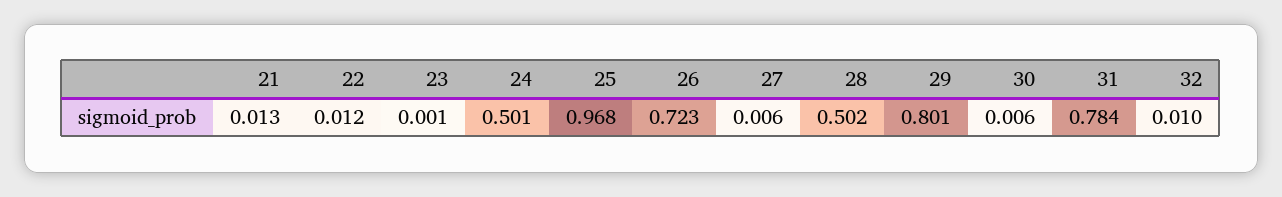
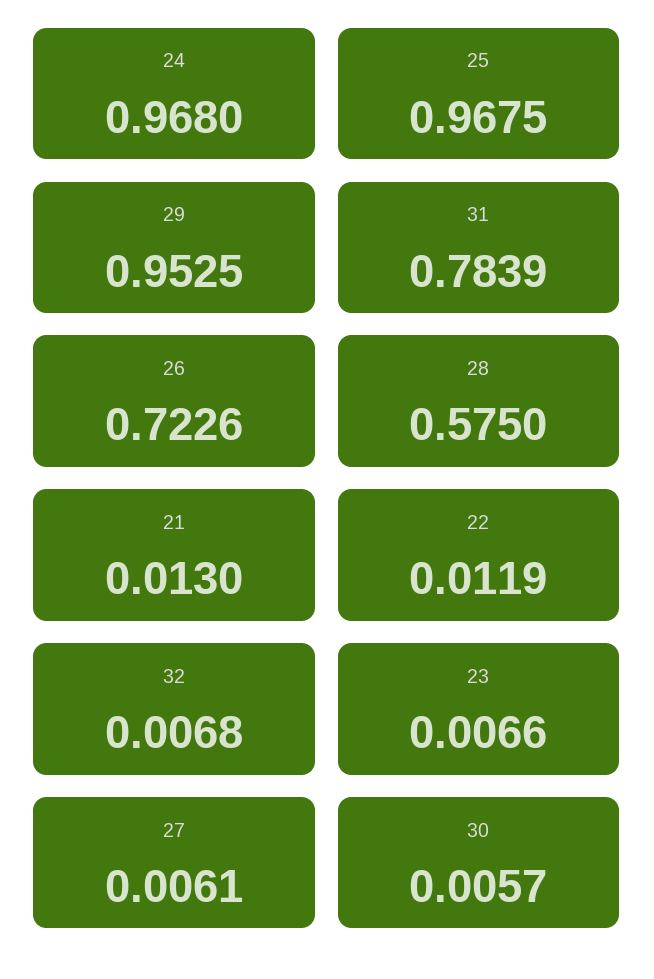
  {
    "21": 0.013,
    "22": 0.0119,
-   "23": 0.001,
+   "23": 0.0066,
-   "24": 0.501,
+   "24": 0.968,
    "25": 0.9675,
    "26": 0.7226,
    "27": 0.0061,
-   "28": 0.502,
+   "28": 0.575,
-   "29": 0.801,
+   "29": 0.9525,
    "30": 0.0057,
    "31": 0.7839,
-   "32": 0.01
+   "32": 0.0068
  }

